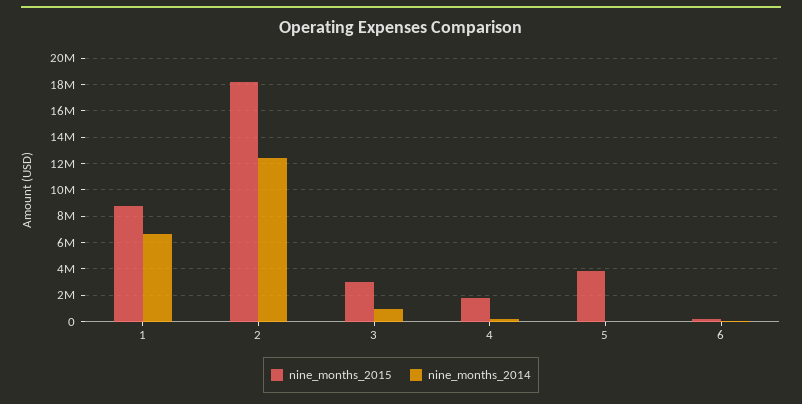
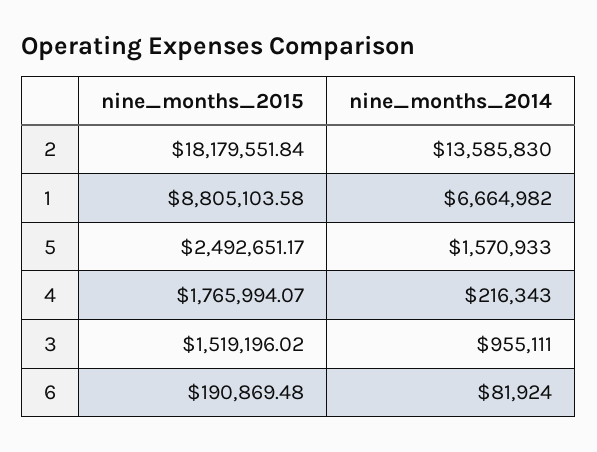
  {
    "nine_months_2015": {
      "1": 8805103.58,
      "2": 18179551.84,
-     "3": 3000000,
+     "3": 1519196.02,
      "4": 1765994.07,
-     "5": 4000000,
+     "5": 2492651.17,
      "6": 190869.48
    },
    "nine_months_2014": {
      "1": 6664982,
-     "2": 12500000,
+     "2": 13585830,
      "3": 955111,
      "4": 216343,
-     "5": 0,
+     "5": 1570933,
      "6": 81924
    }
  }

